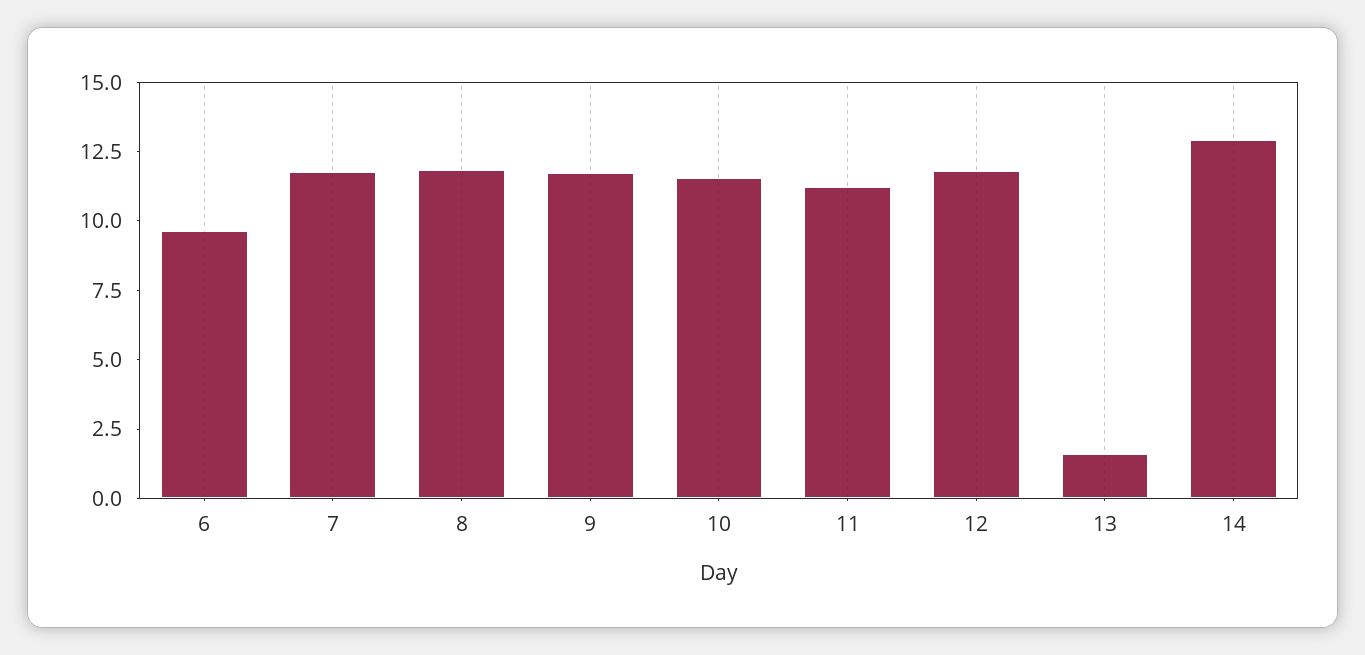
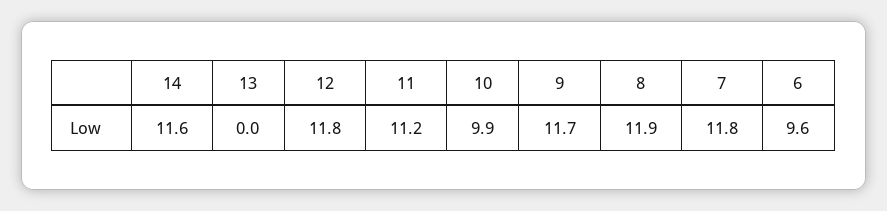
  {
    "6": 9.6,
    "7": 11.8,
    "8": 11.9,
    "9": 11.7,
-   "10": 11.5,
+   "10": 9.9,
    "11": 11.2,
    "12": 11.8,
-   "13": 1.5,
+   "13": 0,
-   "14": 13
+   "14": 11.6
  }

